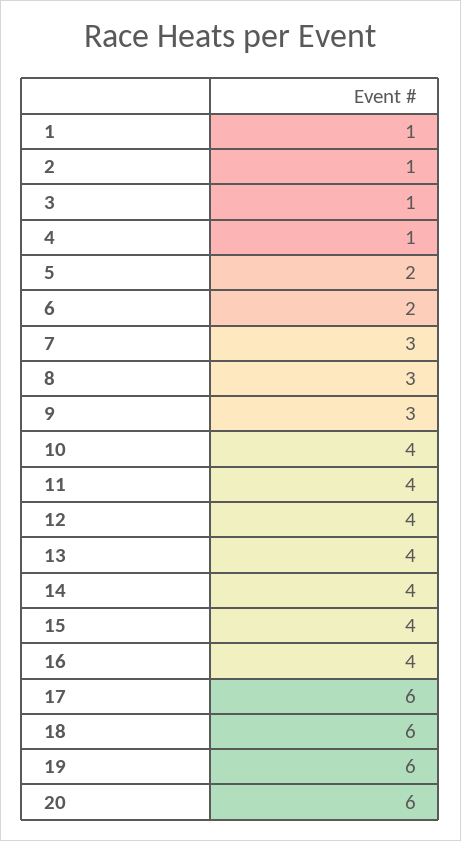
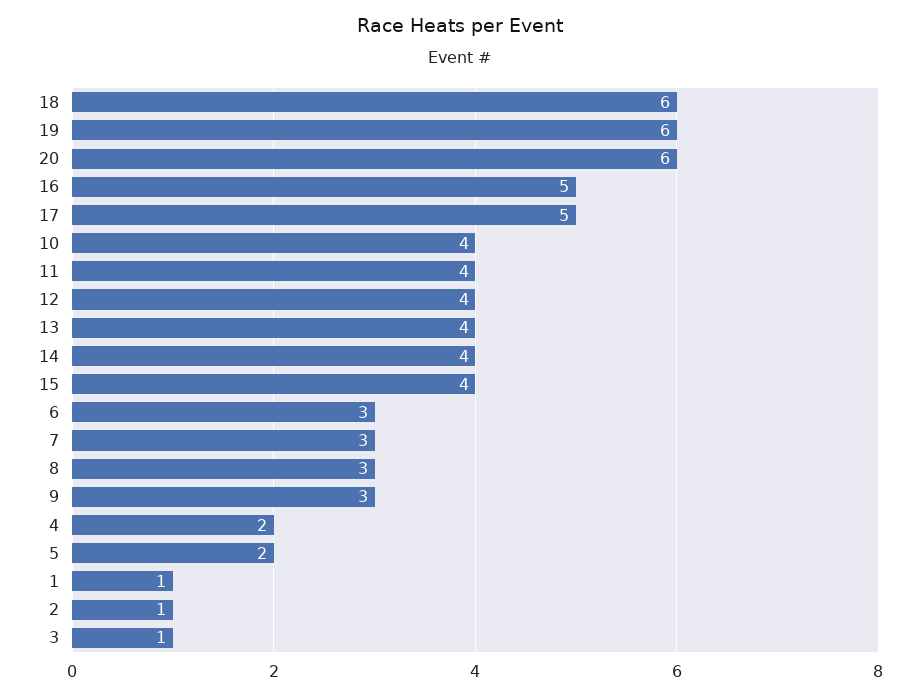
  {
    "1": 1,
    "2": 1,
    "3": 1,
-   "4": 1,
+   "4": 2,
    "5": 2,
-   "6": 2,
+   "6": 3,
    "7": 3,
    "8": 3,
    "9": 3,
    "10": 4,
    "11": 4,
    "12": 4,
    "13": 4,
    "14": 4,
    "15": 4,
-   "16": 4,
+   "16": 5,
-   "17": 6,
+   "17": 5,
    "18": 6,
    "19": 6,
    "20": 6
  }

